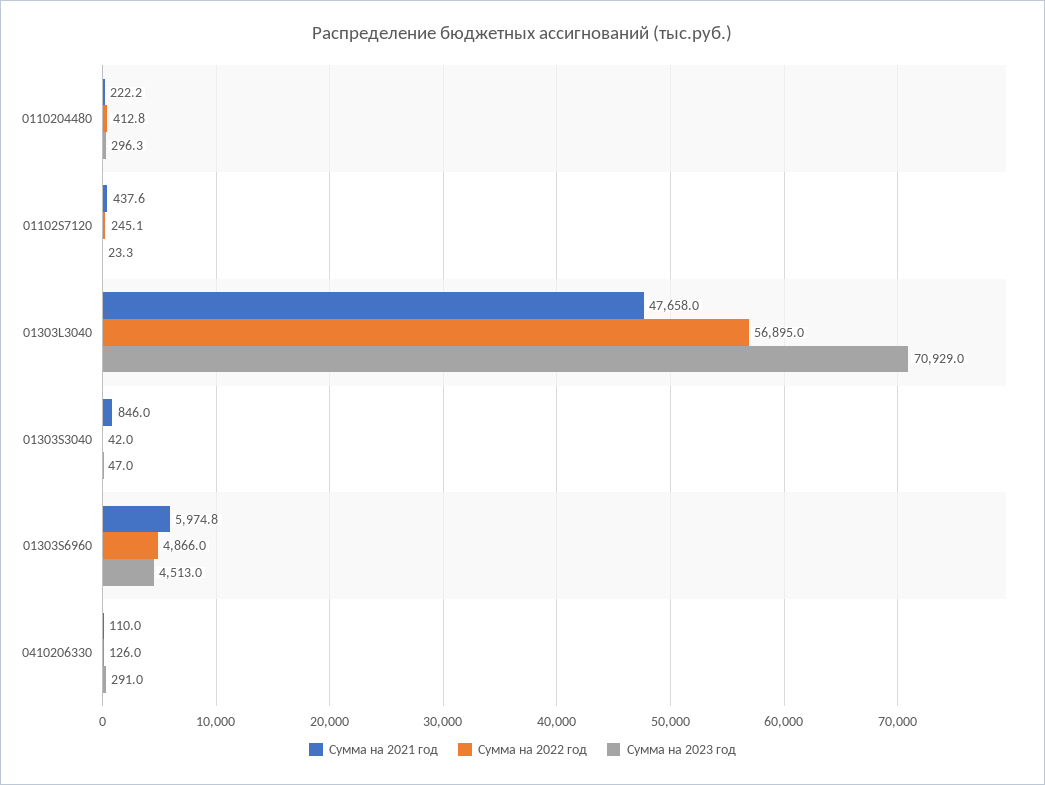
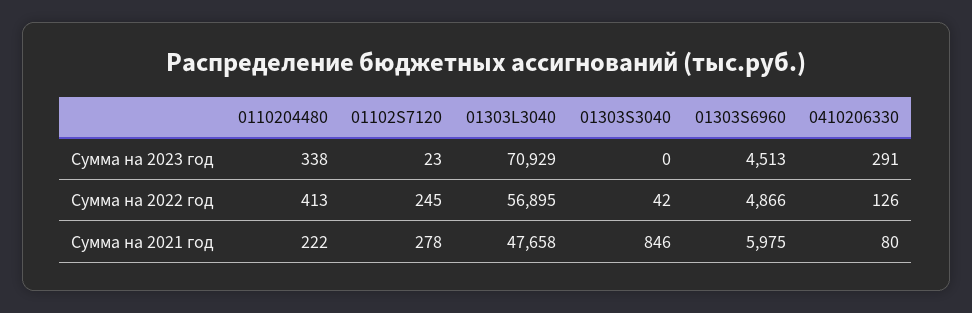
  {
    "Сумма на 2021 год": {
      "0110204480": 222.2,
-     "01102S7120": 437.6,
+     "01102S7120": 278,
      "01303L3040": 47658,
      "01303S3040": 846,
      "01303S6960": 5974.8,
-     "0410206330": 110
+     "0410206330": 80
    },
    "Сумма на 2022 год": {
      "0110204480": 412.8,
      "01102S7120": 245.1,
      "01303L3040": 56895,
      "01303S3040": 42,
      "01303S6960": 4866,
      "0410206330": 126
    },
    "Сумма на 2023 год": {
-     "0110204480": 296.3,
+     "0110204480": 338,
      "01102S7120": 23.3,
      "01303L3040": 70929,
-     "01303S3040": 47,
+     "01303S3040": 0,
      "01303S6960": 4513,
      "0410206330": 291
    }
  }

